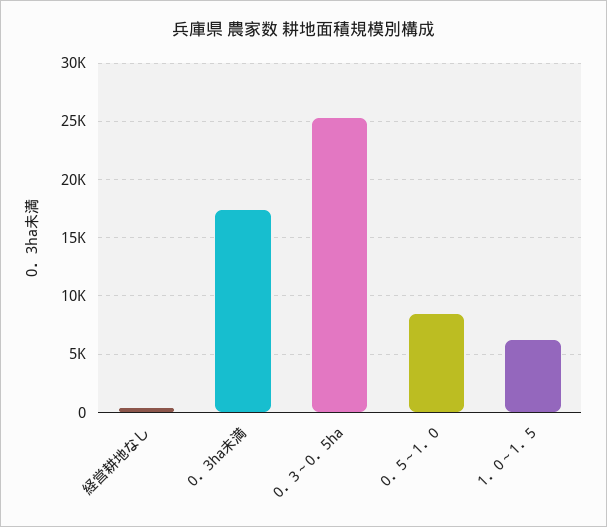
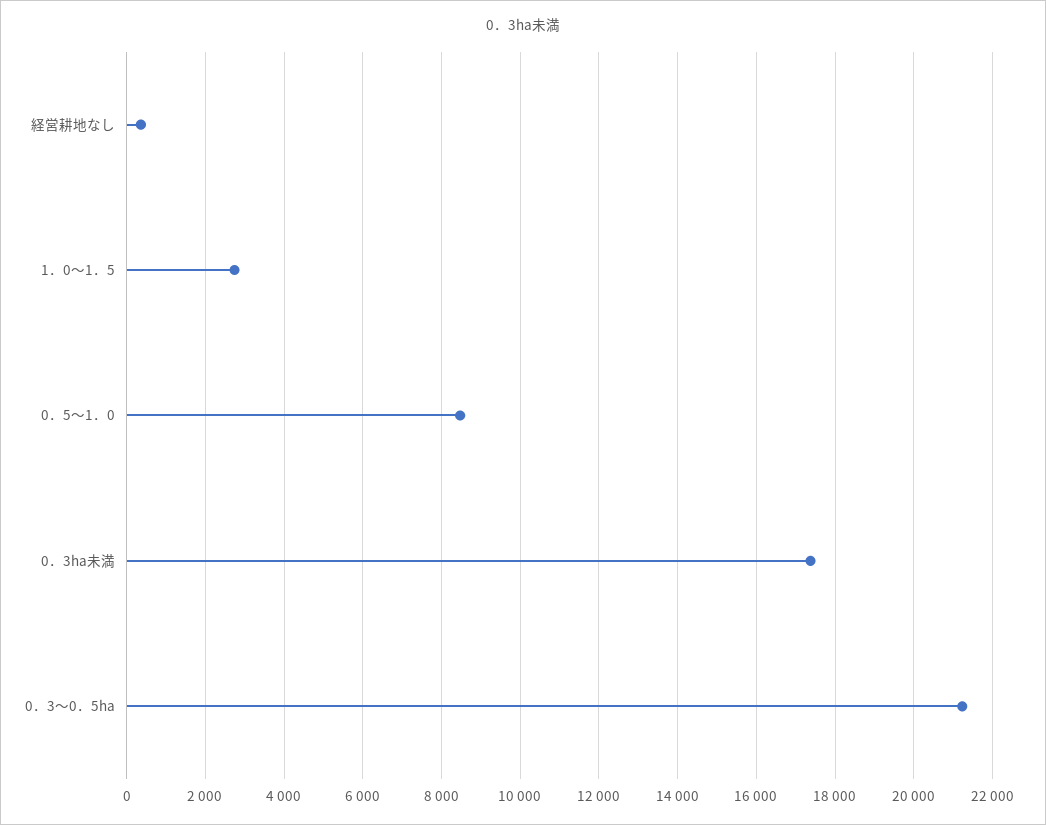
  {
    "経営耕地なし": 400,
    "0．3ha未満": 17400,
-   "0．3～0．5ha": 25000,
+   "0．3～0．5ha": 21200,
    "0．5～1．0": 8400,
-   "1．0～1．5": 6000
+   "1．0～1．5": 2800
  }

